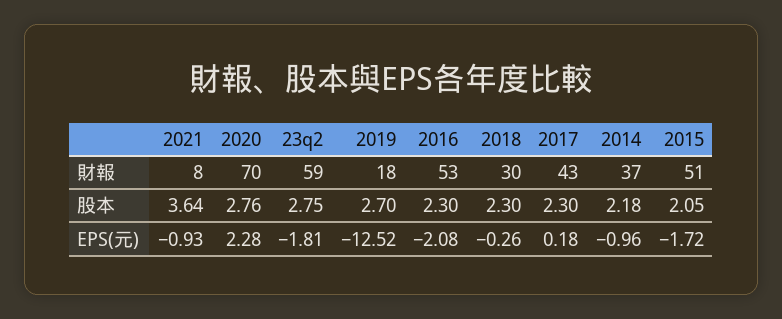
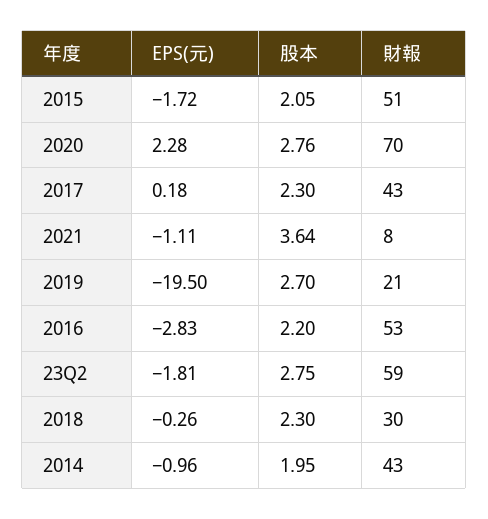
  {
    "2021": {
      "財報": 8,
      "股本": 3.64,
-     "EPS(元)": -0.93
+     "EPS(元)": -1.11
    },
    "2020": {
      "財報": 70,
      "股本": 2.76,
      "EPS(元)": 2.28
    },
    "23q2": {
      "財報": 59,
      "股本": 2.75,
      "EPS(元)": -1.81
    },
    "2019": {
-     "財報": 18,
+     "財報": 21,
      "股本": 2.7,
-     "EPS(元)": -12.52
+     "EPS(元)": -19.5
    },
    "2016": {
      "財報": 53,
-     "股本": 2.3,
+     "股本": 2.2,
-     "EPS(元)": -2.08
+     "EPS(元)": -2.83
    },
    "2018": {
      "財報": 30,
      "股本": 2.3,
      "EPS(元)": -0.26
    },
    "2017": {
      "財報": 43,
      "股本": 2.3,
      "EPS(元)": 0.18
    },
    "2014": {
-     "財報": 37,
+     "財報": 43,
-     "股本": 2.18,
+     "股本": 1.95,
      "EPS(元)": -0.96
    },
    "2015": {
      "財報": 51,
      "股本": 2.05,
      "EPS(元)": -1.72
    }
  }

